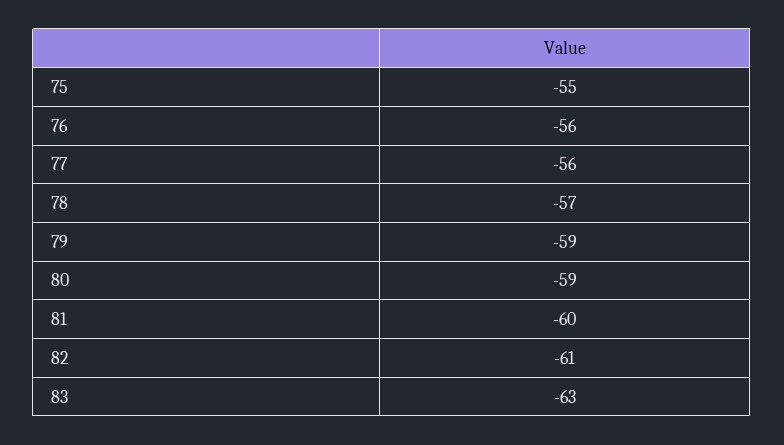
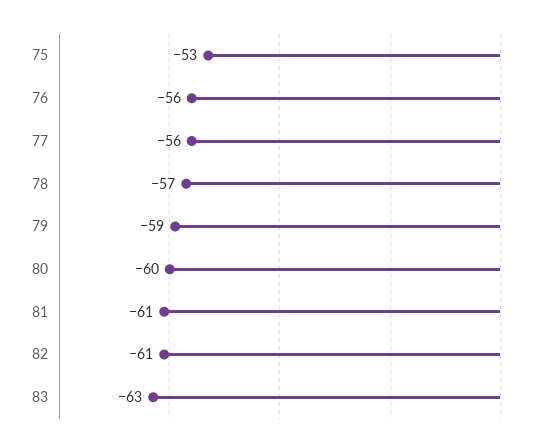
  {
-   "75": -55,
+   "75": -53,
    "76": -56,
    "77": -56,
    "78": -57,
    "79": -59,
-   "80": -59,
+   "80": -60,
-   "81": -60,
+   "81": -61,
    "82": -61,
    "83": -63
  }

